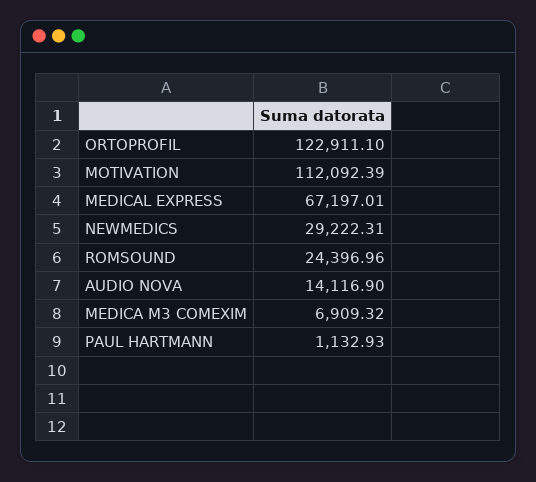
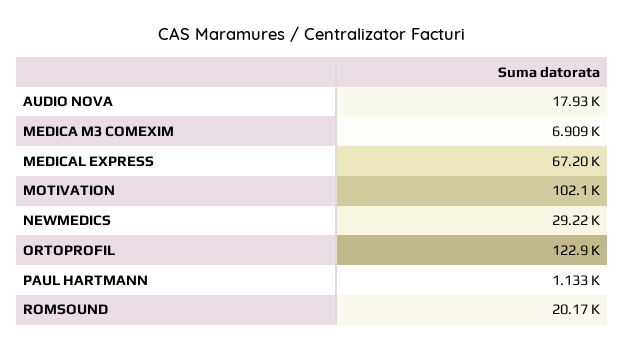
  {
    "ORTOPROFIL": 122911.1,
-   "MOTIVATION": 112092.39,
+   "MOTIVATION": 102100,
    "MEDICAL EXPRESS": 67197.01,
    "NEWMEDICS": 29222.31,
-   "ROMSOUND": 24396.96,
+   "ROMSOUND": 20170,
-   "AUDIO NOVA": 14116.9,
+   "AUDIO NOVA": 17930,
    "MEDICA M3 COMEXIM": 6909.32,
    "PAUL HARTMANN": 1132.93
  }

